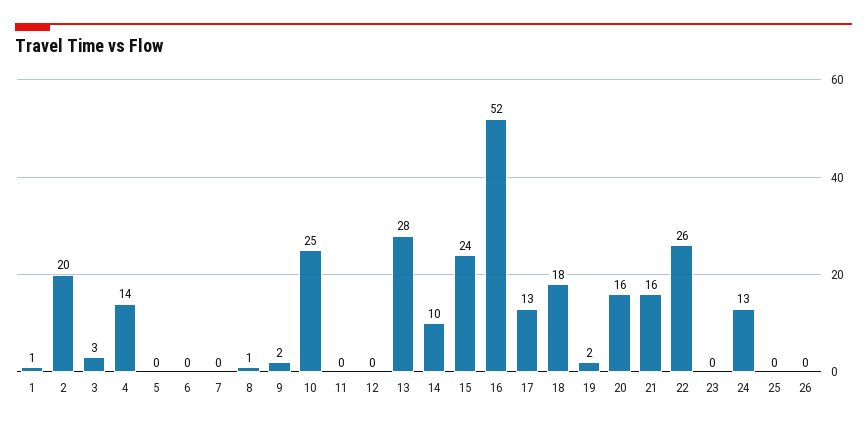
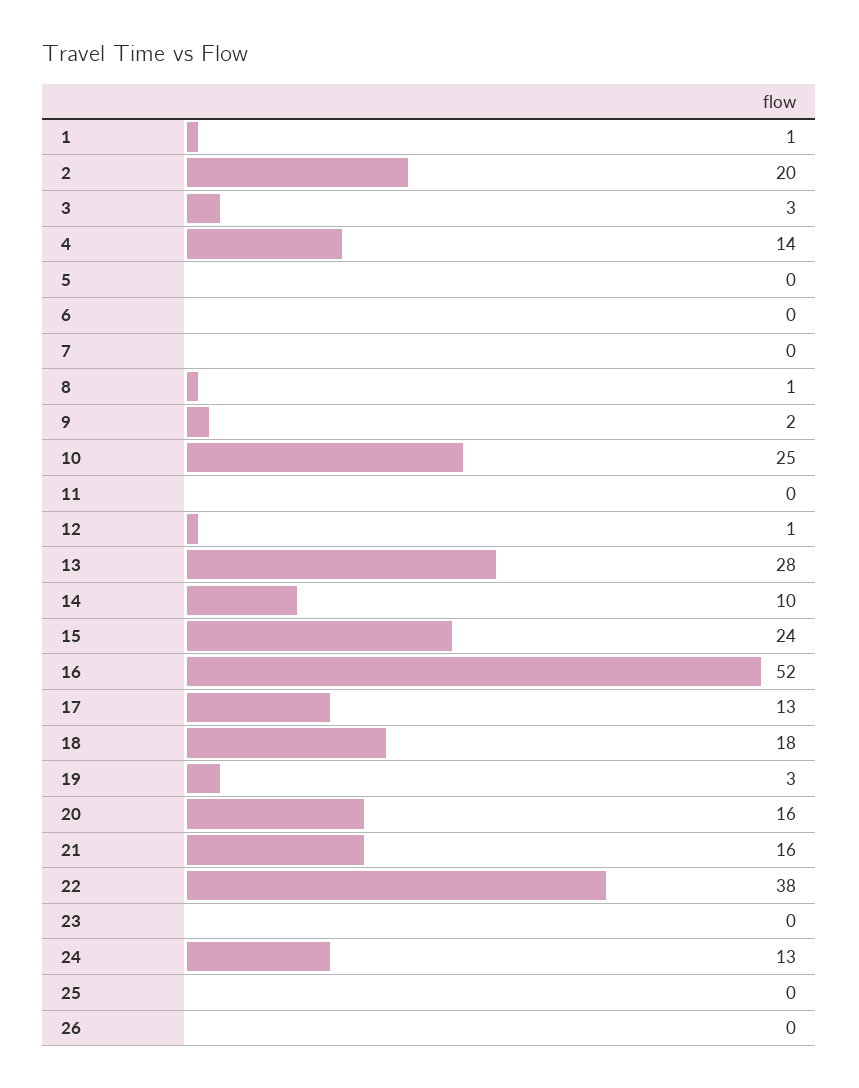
  {
    "1": 1,
    "2": 20,
    "3": 3,
    "4": 14,
    "5": 0,
    "6": 0,
    "7": 0,
    "8": 1,
    "9": 2,
    "10": 25,
    "11": 0,
-   "12": 0,
+   "12": 1,
    "13": 28,
    "14": 10,
    "15": 24,
    "16": 52,
    "17": 13,
    "18": 18,
-   "19": 2,
+   "19": 3,
    "20": 16,
    "21": 16,
-   "22": 26,
+   "22": 38,
    "23": 0,
    "24": 13,
    "25": 0,
    "26": 0
  }

